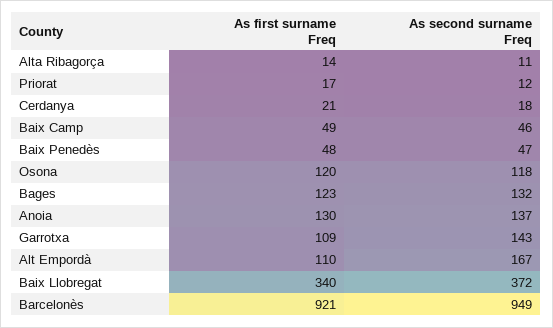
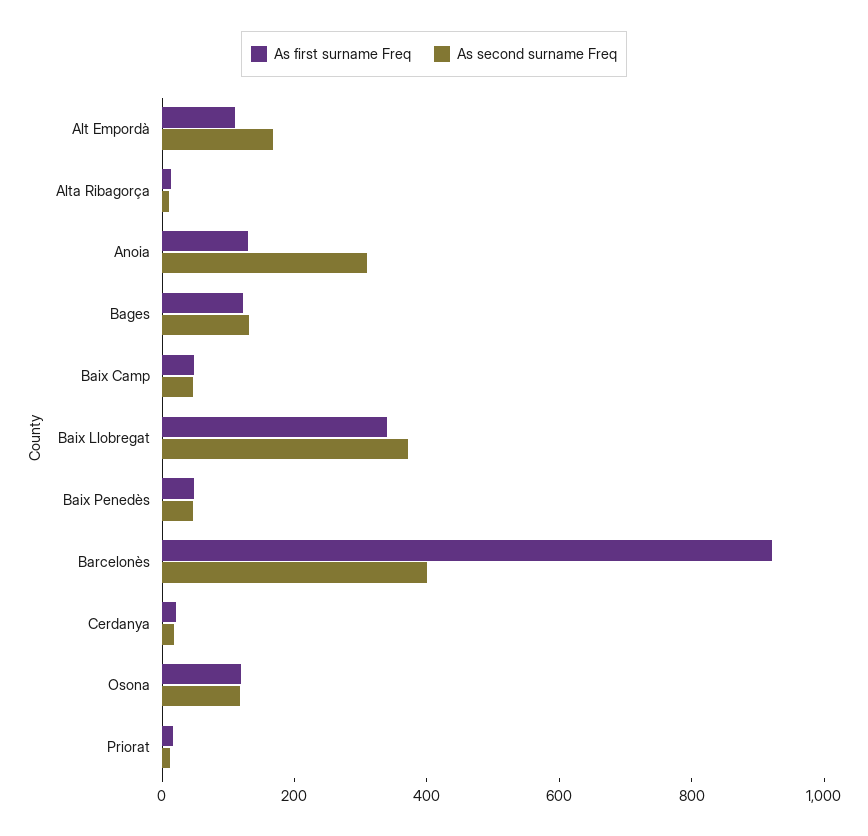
  {
    "As first surname Freq": {
      "Alta Ribagorça": 14,
      "Priorat": 17,
      "Cerdanya": 21,
      "Baix Camp": 49,
      "Baix Penedès": 48,
      "Osona": 120,
      "Bages": 123,
      "Anoia": 130,
-     "Garrotxa": 109,
      "Alt Empordà": 110,
      "Baix Llobregat": 340,
      "Barcelonès": 921
    },
    "As second surname Freq": {
      "Alta Ribagorça": 11,
      "Priorat": 12,
      "Cerdanya": 18,
      "Baix Camp": 46,
      "Baix Penedès": 47,
      "Osona": 118,
      "Bages": 132,
-     "Anoia": 137,
+     "Anoia": 300,
-     "Garrotxa": 143,
      "Alt Empordà": 167,
      "Baix Llobregat": 372,
-     "Barcelonès": 949
+     "Barcelonès": 400
    }
  }

